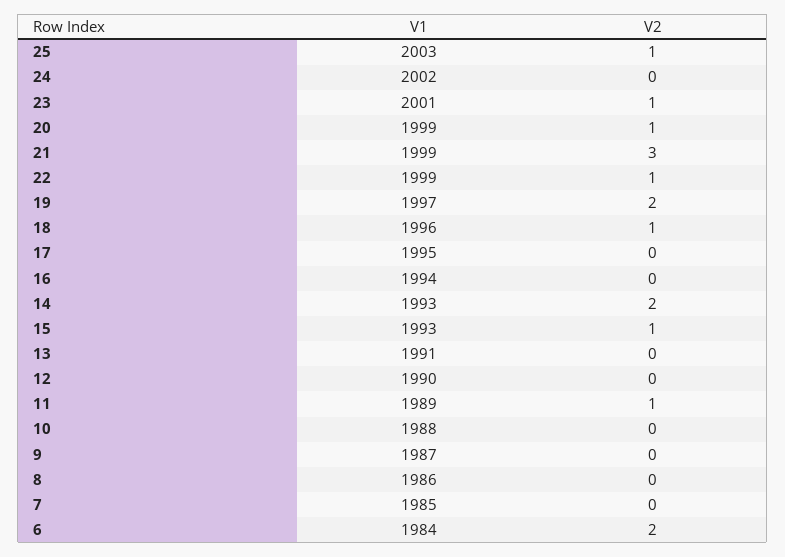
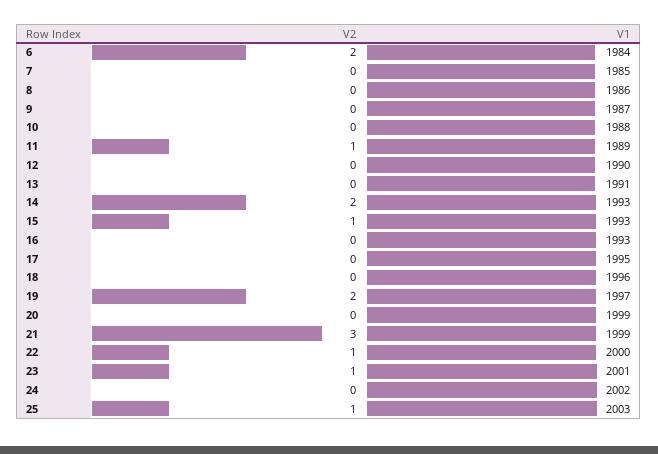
  {
    "V1": {
      "25": 2003,
      "24": 2002,
      "23": 2001,
      "20": 1999,
      "21": 1999,
-     "22": 1999,
+     "22": 2000,
      "19": 1997,
      "18": 1996,
      "17": 1995,
-     "16": 1994,
+     "16": 1993,
      "14": 1993,
      "15": 1993,
      "13": 1991,
      "12": 1990,
      "11": 1989,
      "10": 1988,
      "9": 1987,
      "8": 1986,
      "7": 1985,
      "6": 1984
    },
    "V2": {
      "25": 1,
      "24": 0,
      "23": 1,
-     "20": 1,
+     "20": 0,
      "21": 3,
      "22": 1,
      "19": 2,
-     "18": 1,
+     "18": 0,
      "17": 0,
      "16": 0,
      "14": 2,
      "15": 1,
      "13": 0,
      "12": 0,
      "11": 1,
      "10": 0,
      "9": 0,
      "8": 0,
      "7": 0,
      "6": 2
    }
  }

